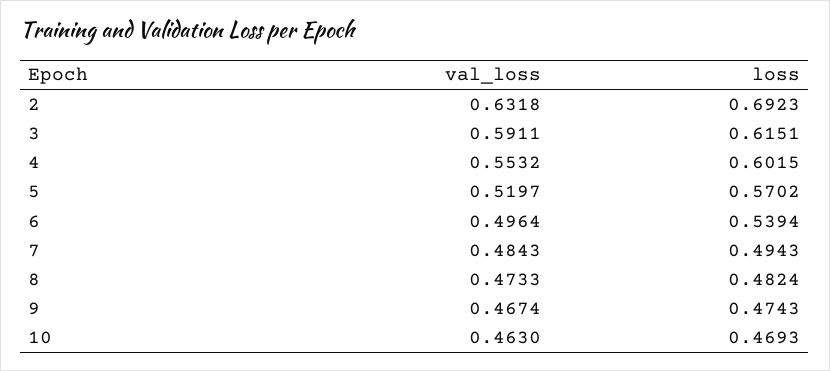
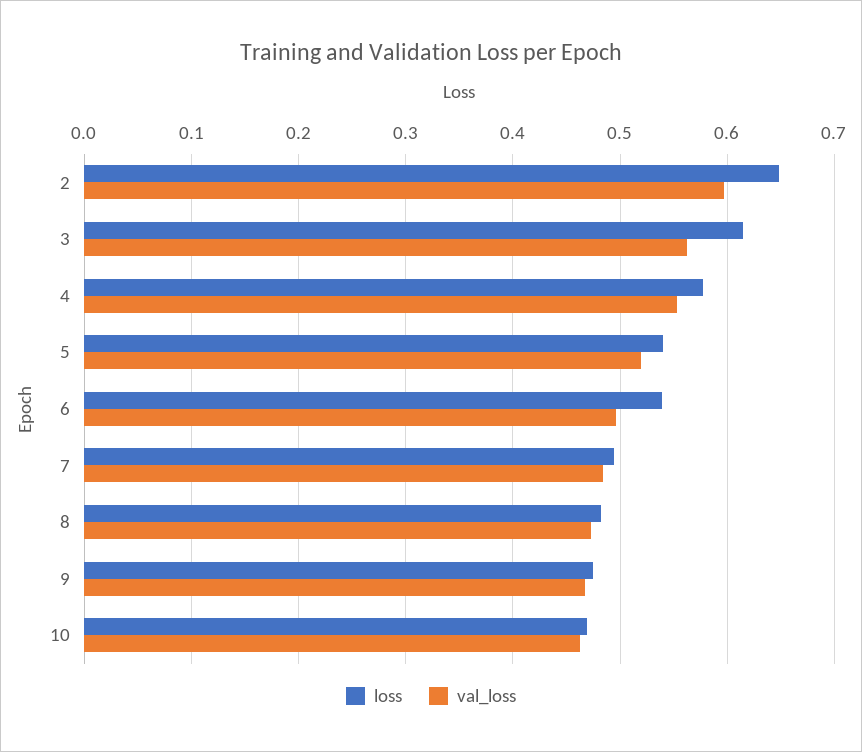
  {
    "val_loss": {
-     "2": 0.6318,
+     "2": 0.6,
-     "3": 0.5911,
+     "3": 0.56,
      "4": 0.5532,
      "5": 0.5197,
      "6": 0.4964,
      "7": 0.4843,
      "8": 0.4733,
      "9": 0.4674,
      "10": 0.463
    },
    "loss": {
-     "2": 0.6923,
+     "2": 0.65,
      "3": 0.6151,
-     "4": 0.6015,
+     "4": 0.58,
-     "5": 0.5702,
+     "5": 0.54,
      "6": 0.5394,
      "7": 0.4943,
      "8": 0.4824,
      "9": 0.4743,
      "10": 0.4693
    }
  }

